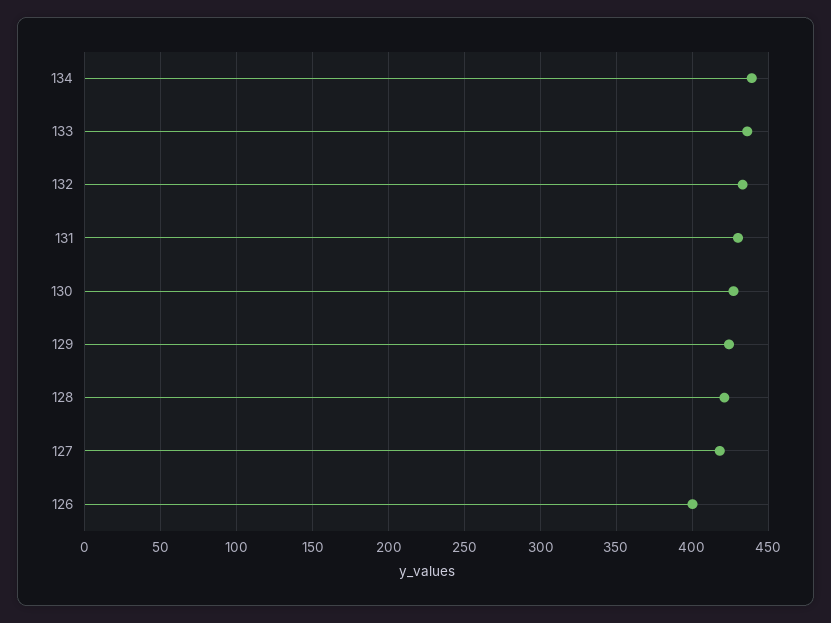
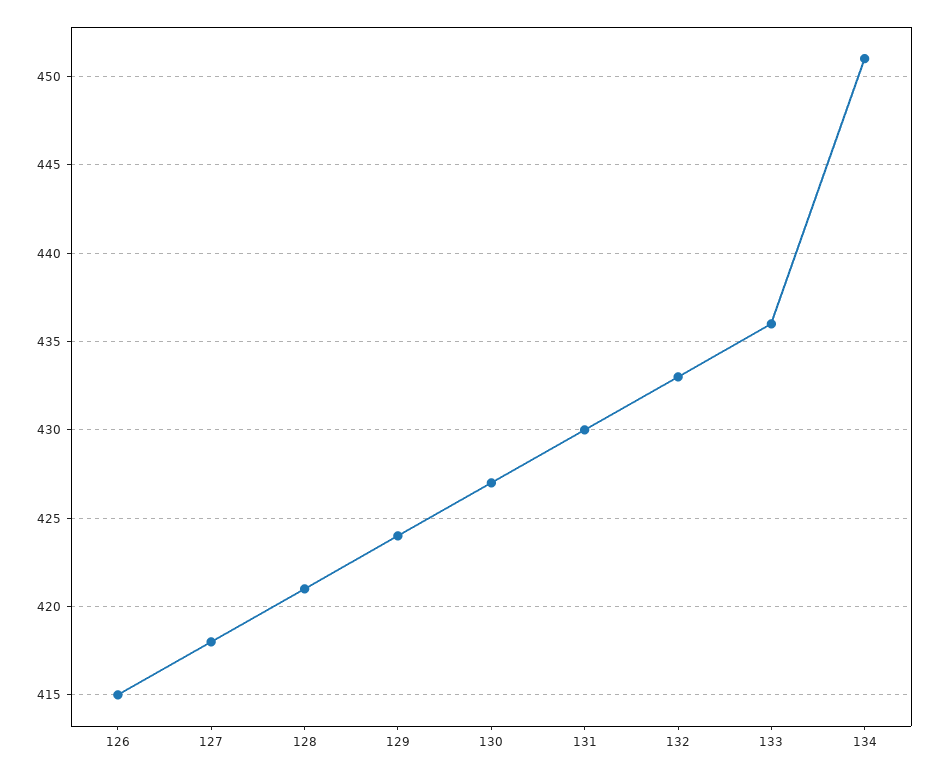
  {
-   "134": 440,
+   "134": 451,
    "133": 436,
    "132": 433,
    "131": 430,
    "130": 427,
    "129": 424,
    "128": 421,
    "127": 418,
-   "126": 400
+   "126": 415
  }

